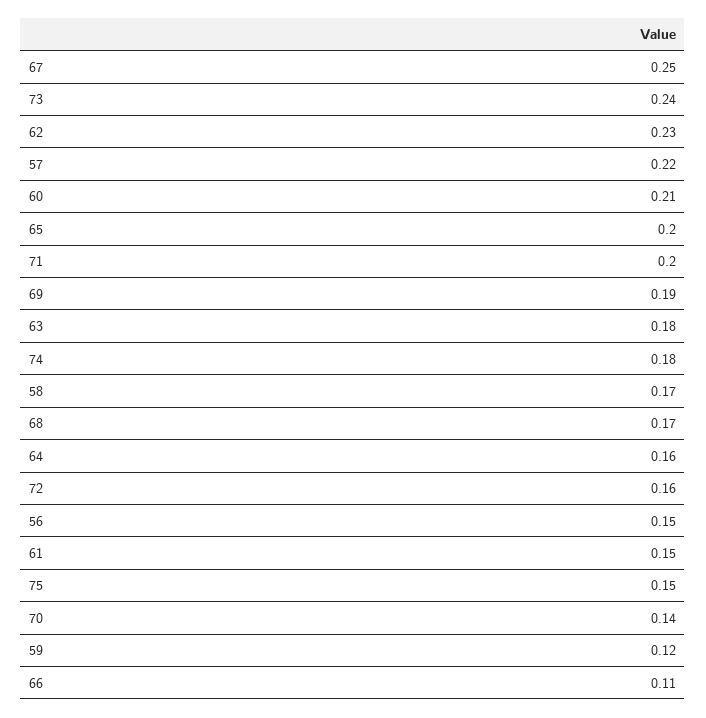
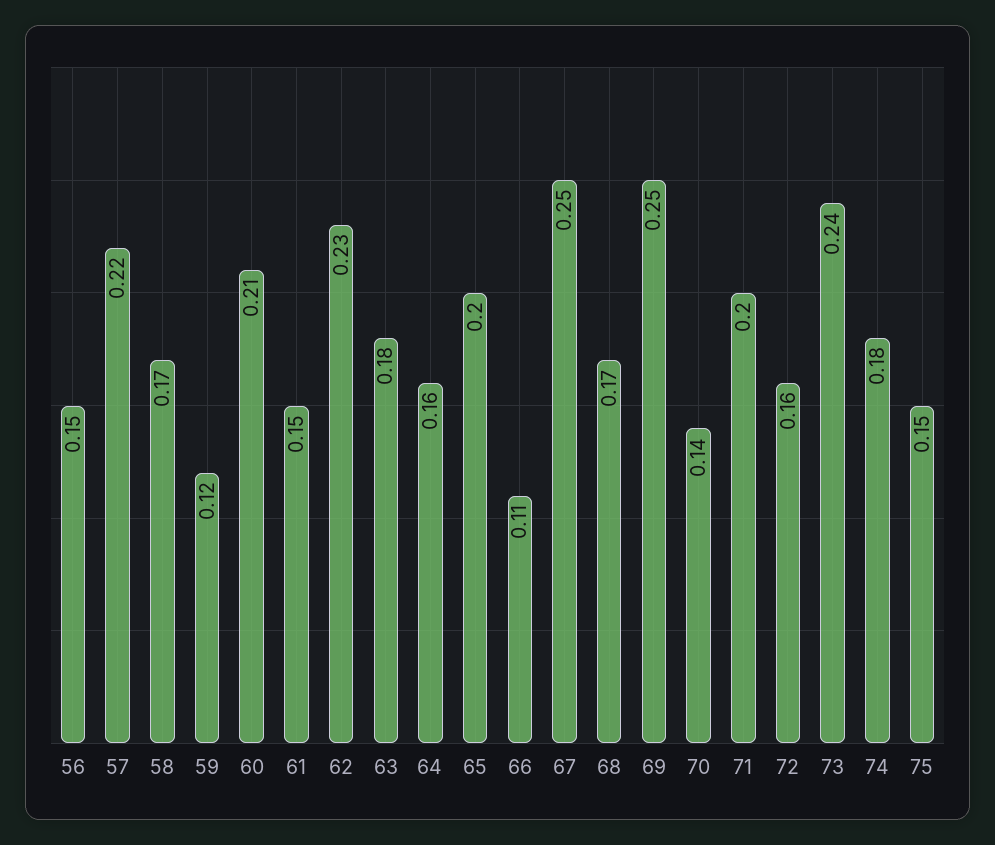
  {
    "67": 0.25,
    "73": 0.24,
    "62": 0.23,
    "57": 0.22,
    "60": 0.21,
    "65": 0.2,
    "71": 0.2,
-   "69": 0.19,
+   "69": 0.25,
    "63": 0.18,
    "74": 0.18,
    "58": 0.17,
    "68": 0.17,
    "64": 0.16,
    "72": 0.16,
    "56": 0.15,
    "61": 0.15,
    "75": 0.15,
    "70": 0.14,
    "59": 0.12,
    "66": 0.11
  }

